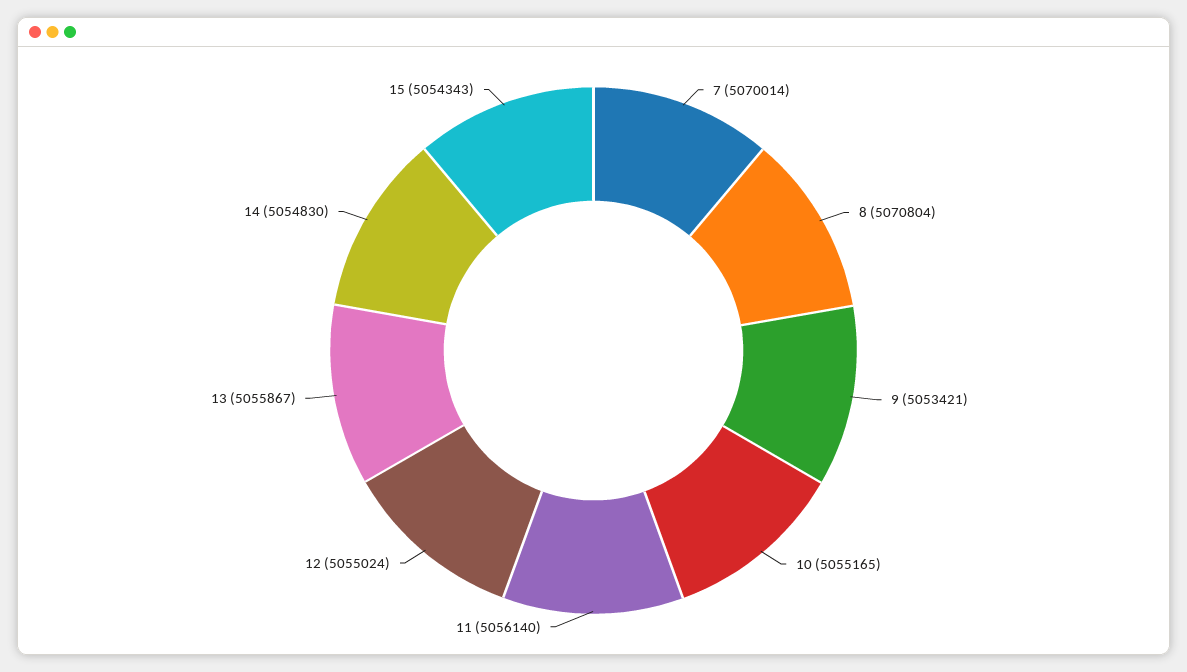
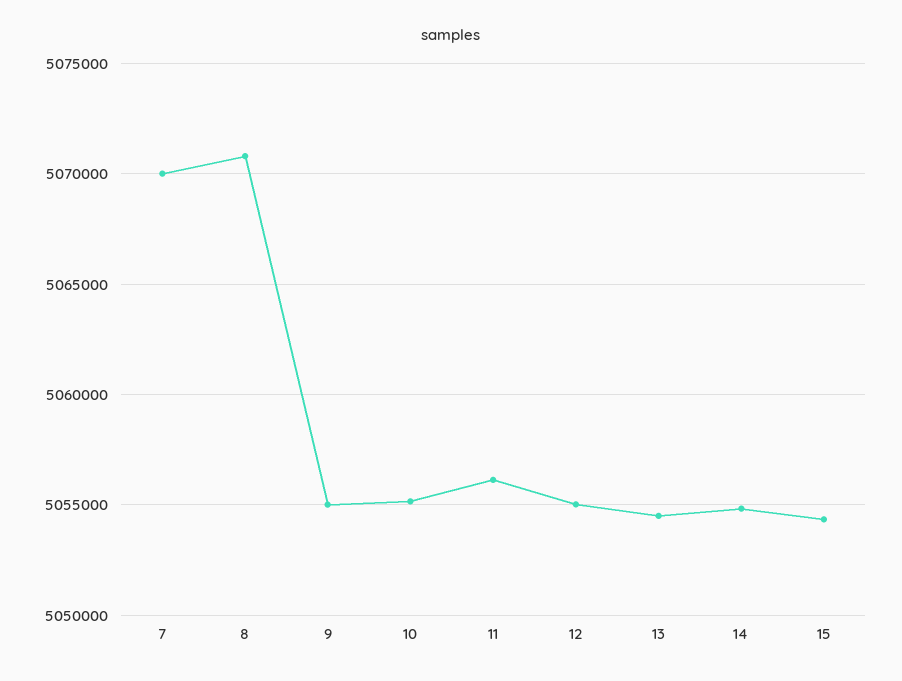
  {
    "7": 5070014,
    "8": 5070804,
-   "9": 5053421,
+   "9": 5055000,
    "10": 5055165,
    "11": 5056140,
    "12": 5055024,
-   "13": 5055867,
+   "13": 5054500,
    "14": 5054830,
    "15": 5054343
  }

